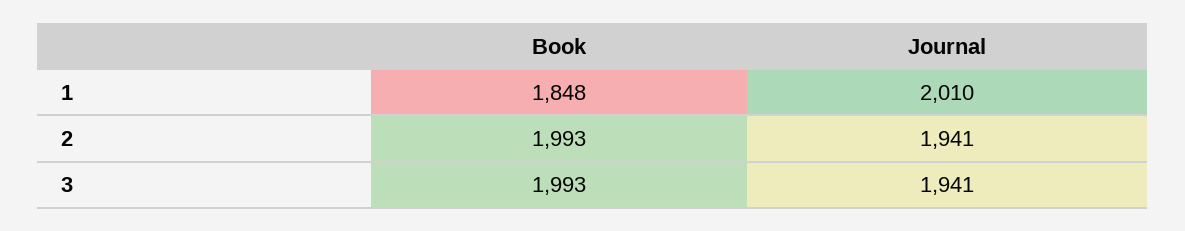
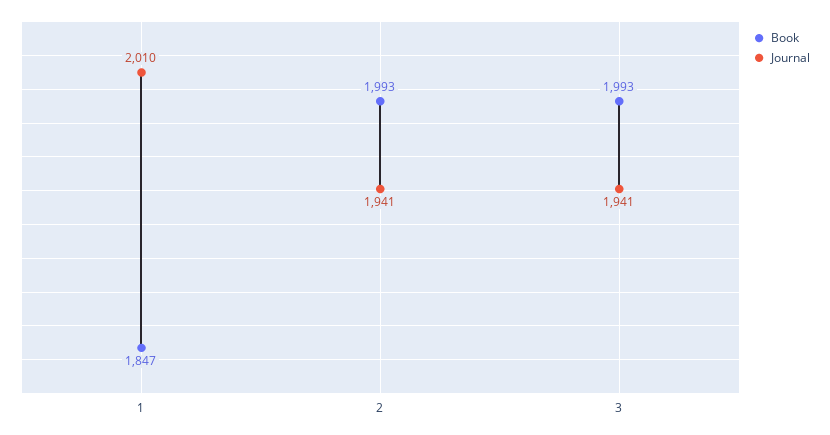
  {
    "Book": {
-     "1": 1848,
+     "1": 1847,
      "2": 1993,
      "3": 1993
    },
    "Journal": {
      "1": 2010,
      "2": 1941,
      "3": 1941
    }
  }

